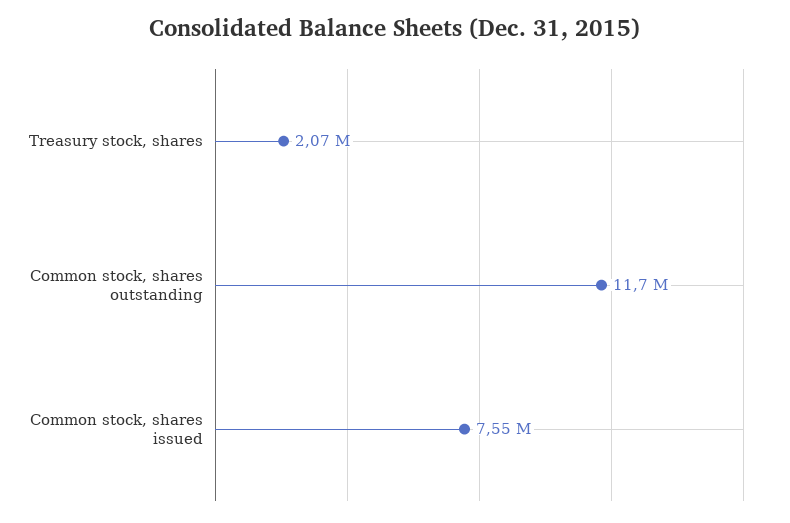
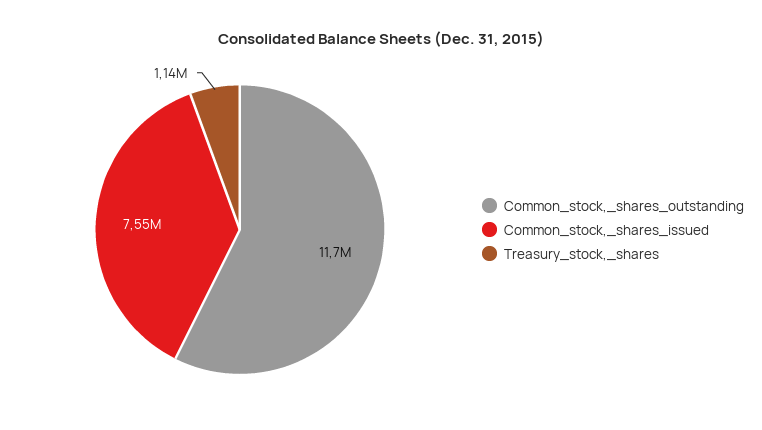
  {
-   "Treasury stock, shares": 2070000,
+   "Treasury stock, shares": 1140000,
    "Common stock, shares outstanding": 11700000,
    "Common stock, shares issued": 7550000
  }

